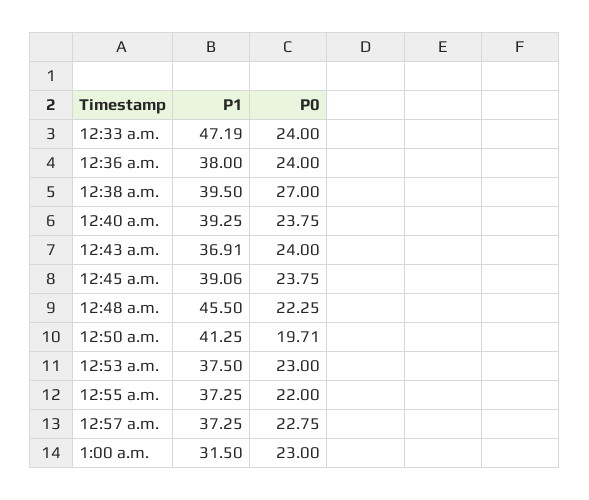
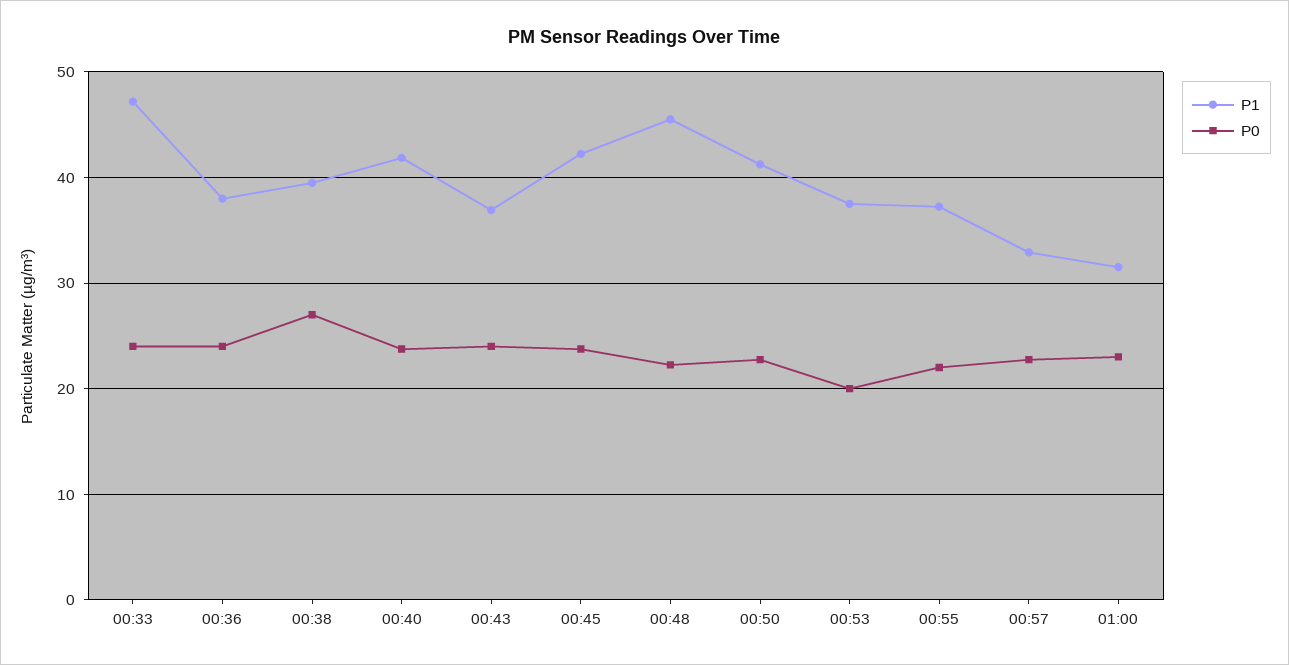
  {
    "P1": {
      "12:33 a.m.": 47.19,
      "12:36 a.m.": 38,
      "12:38 a.m.": 39.5,
-     "12:40 a.m.": 39.25,
+     "12:40 a.m.": 42,
      "12:43 a.m.": 36.91,
-     "12:45 a.m.": 39.06,
+     "12:45 a.m.": 42,
      "12:48 a.m.": 45.5,
      "12:50 a.m.": 41.25,
      "12:53 a.m.": 37.5,
      "12:55 a.m.": 37.25,
-     "12:57 a.m.": 37.25,
+     "12:57 a.m.": 33,
      "1:00 a.m.": 31.5
    },
    "P0": {
      "12:33 a.m.": 24,
      "12:36 a.m.": 24,
      "12:38 a.m.": 27,
      "12:40 a.m.": 23.75,
      "12:43 a.m.": 24,
      "12:45 a.m.": 23.75,
      "12:48 a.m.": 22.25,
-     "12:50 a.m.": 19.71,
+     "12:50 a.m.": 23,
-     "12:53 a.m.": 23,
+     "12:53 a.m.": 20,
      "12:55 a.m.": 22,
      "12:57 a.m.": 22.75,
      "1:00 a.m.": 23
    }
  }

